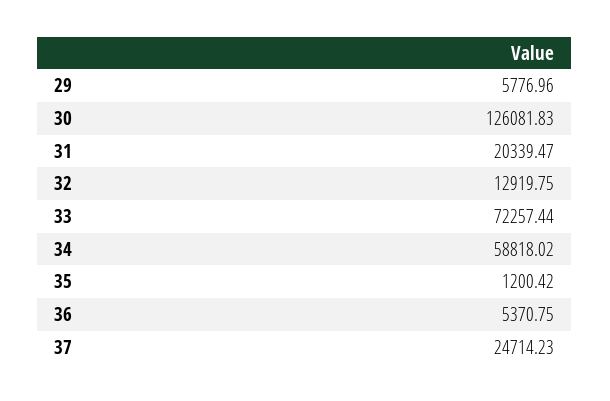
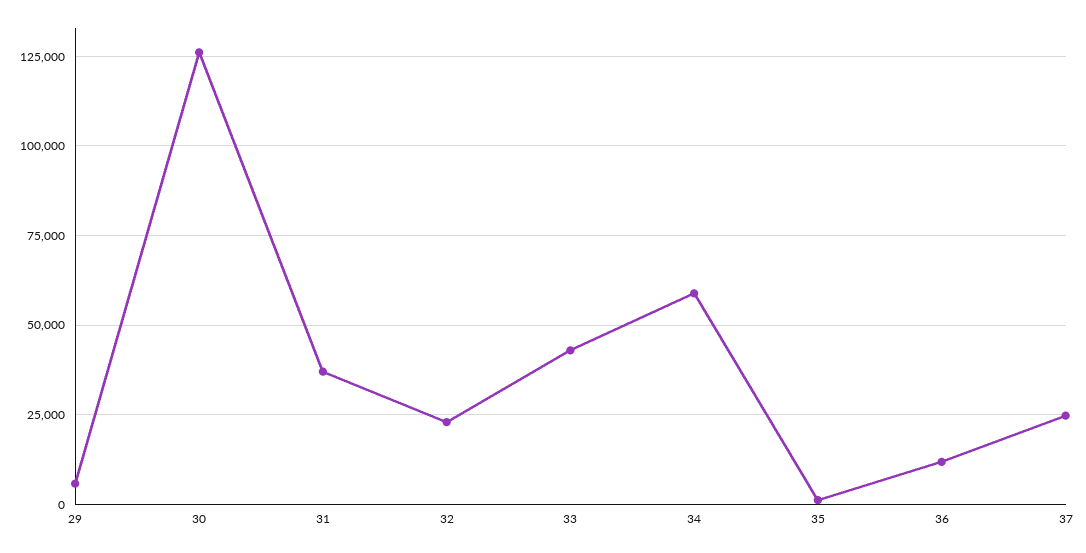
  {
    "29": 5776.96,
    "30": 126081.83,
-   "31": 20339.47,
+   "31": 37500,
-   "32": 12919.75,
+   "32": 22500,
-   "33": 72257.44,
+   "33": 42500,
    "34": 58818.02,
    "35": 1200.42,
-   "36": 5370.75,
+   "36": 12500,
    "37": 24714.23
  }

